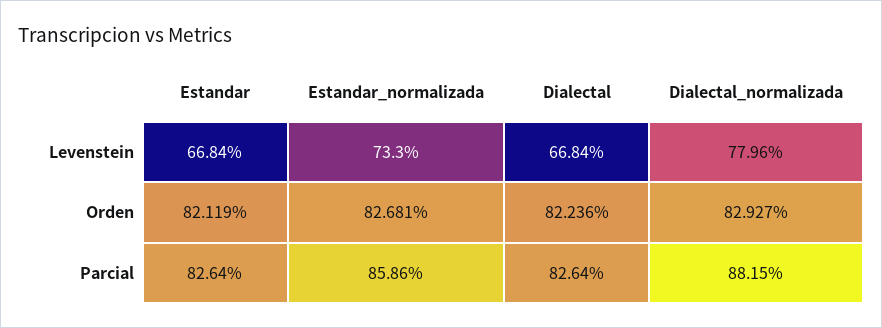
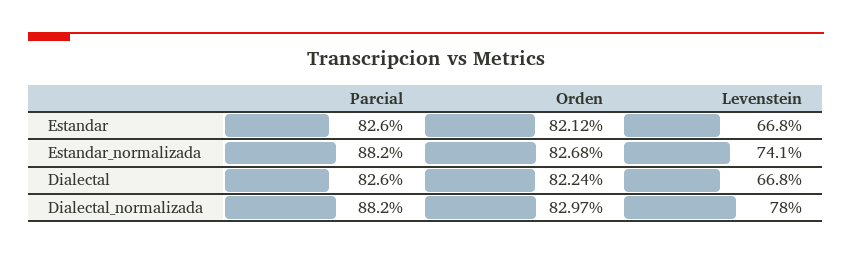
  {
    "Estandar": {
      "Levenstein": 66.84,
      "Orden": 82.119,
      "Parcial": 82.64
    },
    "Estandar_normalizada": {
-     "Levenstein": 73.3,
+     "Levenstein": 74.1,
      "Orden": 82.681,
-     "Parcial": 85.86
+     "Parcial": 88.2
    },
    "Dialectal": {
      "Levenstein": 66.84,
      "Orden": 82.236,
      "Parcial": 82.64
    },
    "Dialectal_normalizada": {
      "Levenstein": 77.96,
-     "Orden": 82.927,
+     "Orden": 82.97,
      "Parcial": 88.15
    }
  }

